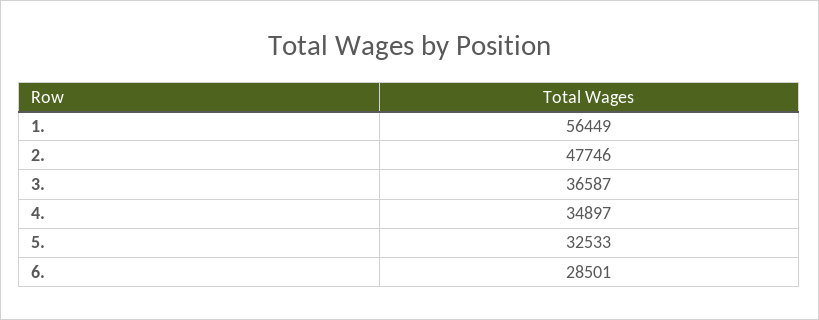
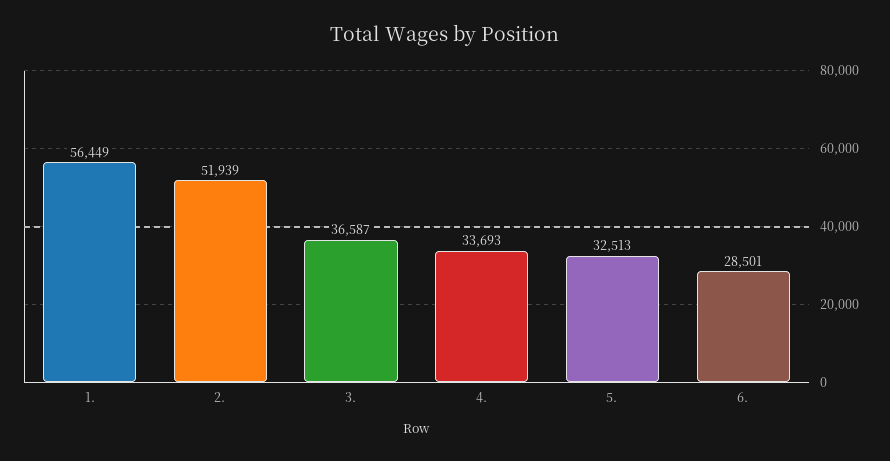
  {
    "1.": 56449,
-   "2.": 47746,
+   "2.": 51939,
    "3.": 36587,
-   "4.": 34897,
+   "4.": 33693,
-   "5.": 32533,
+   "5.": 32513,
    "6.": 28501
  }

